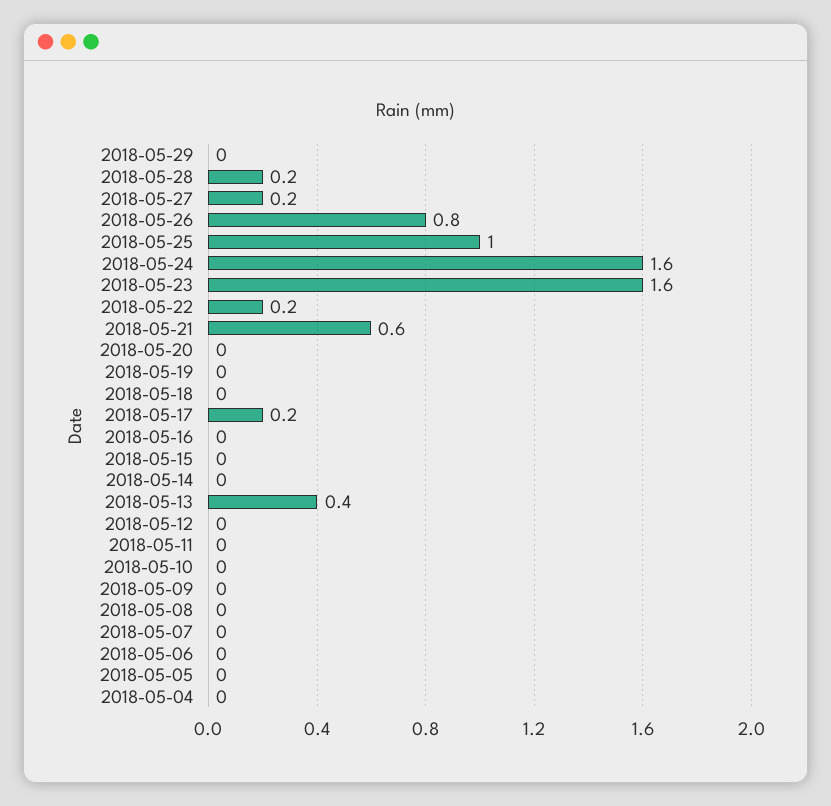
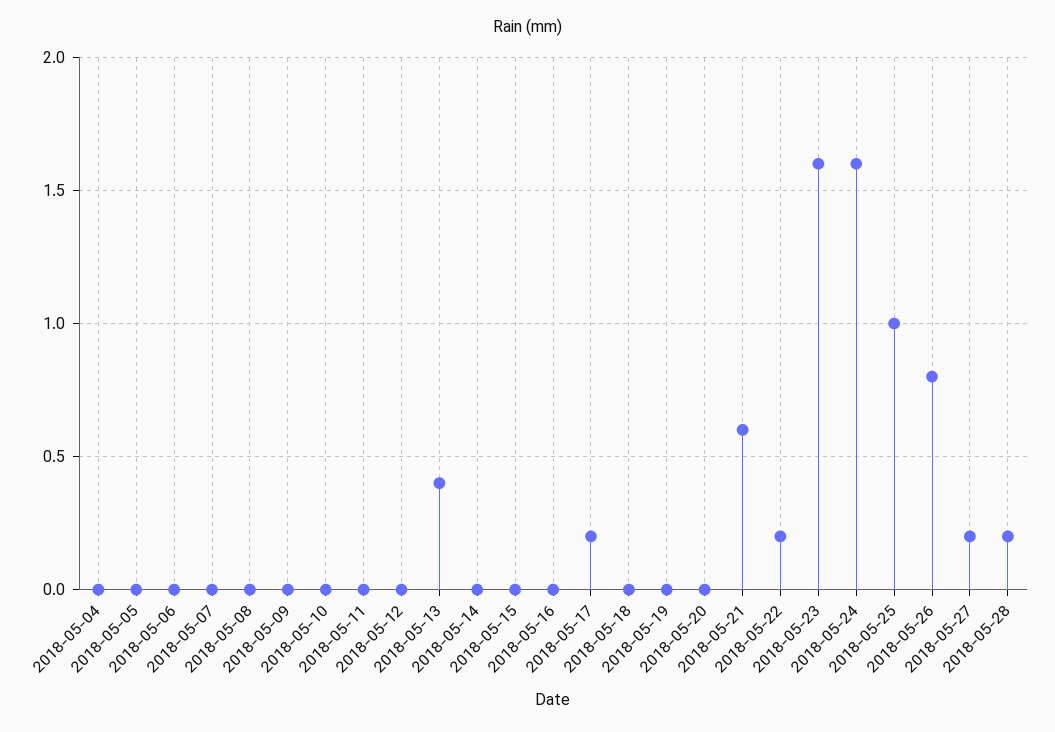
  {
-   "2018-05-29": 0,
    "2018-05-28": 0.2,
    "2018-05-27": 0.2,
    "2018-05-26": 0.8,
    "2018-05-25": 1,
    "2018-05-24": 1.6,
    "2018-05-23": 1.6,
    "2018-05-22": 0.2,
    "2018-05-21": 0.6,
    "2018-05-20": 0,
    "2018-05-19": 0,
    "2018-05-18": 0,
    "2018-05-17": 0.2,
    "2018-05-16": 0,
    "2018-05-15": 0,
    "2018-05-14": 0,
    "2018-05-13": 0.4,
    "2018-05-12": 0,
    "2018-05-11": 0,
    "2018-05-10": 0,
    "2018-05-09": 0,
    "2018-05-08": 0,
    "2018-05-07": 0,
    "2018-05-06": 0,
    "2018-05-05": 0,
    "2018-05-04": 0
  }

